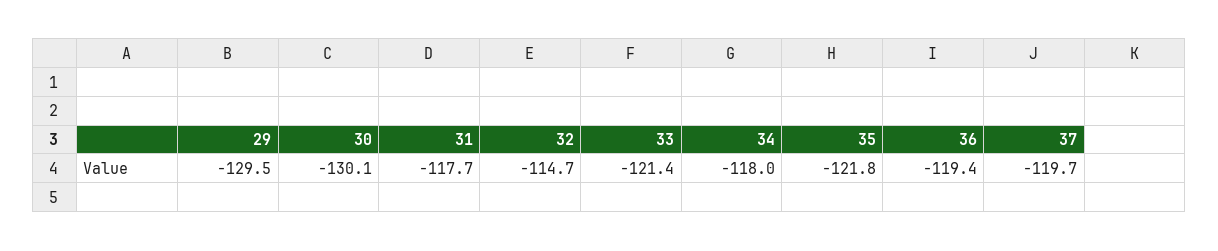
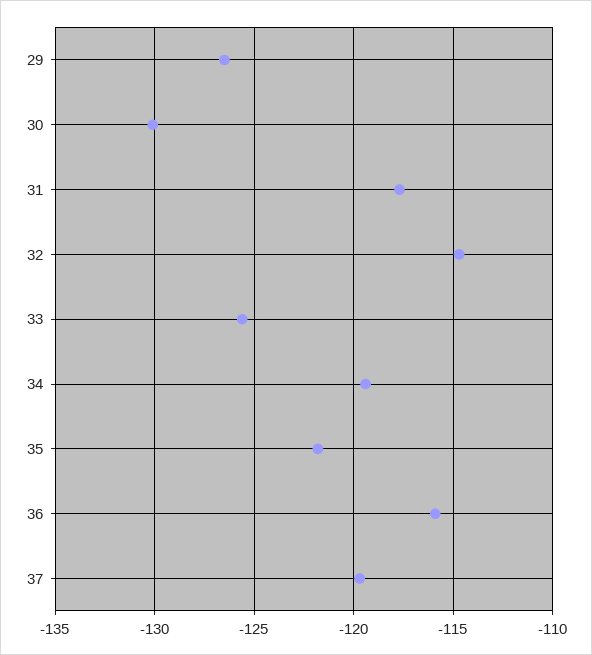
  {
-   "29": -129.5,
+   "29": -126.5,
    "30": -130.1,
    "31": -117.7,
    "32": -114.7,
-   "33": -121.4,
+   "33": -125.5,
-   "34": -118,
+   "34": -119.5,
    "35": -121.8,
-   "36": -119.4,
+   "36": -116,
    "37": -119.7
  }

